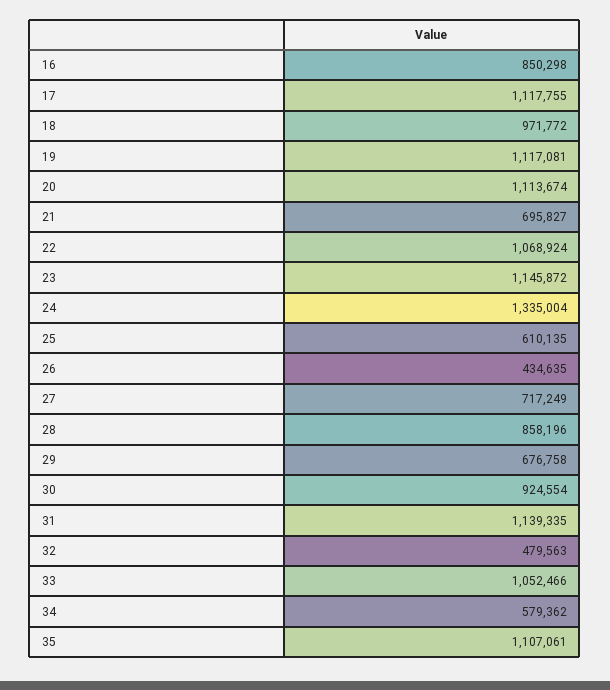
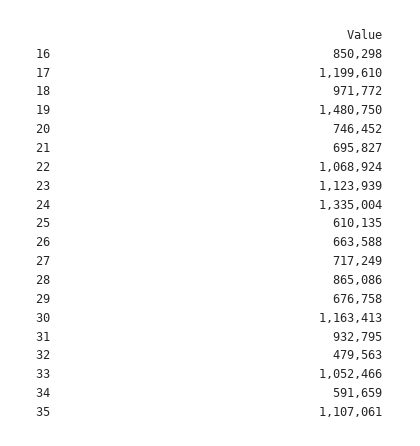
  {
    "16": 850298,
-   "17": 1117755,
+   "17": 1199610,
    "18": 971772,
-   "19": 1117081,
+   "19": 1480750,
-   "20": 1113674,
+   "20": 746452,
    "21": 695827,
    "22": 1068924,
-   "23": 1145872,
+   "23": 1123939,
    "24": 1335004,
    "25": 610135,
-   "26": 434635,
+   "26": 663588,
    "27": 717249,
-   "28": 858196,
+   "28": 865086,
    "29": 676758,
-   "30": 924554,
+   "30": 1163413,
-   "31": 1139335,
+   "31": 932795,
    "32": 479563,
    "33": 1052466,
-   "34": 579362,
+   "34": 591659,
    "35": 1107061
  }

